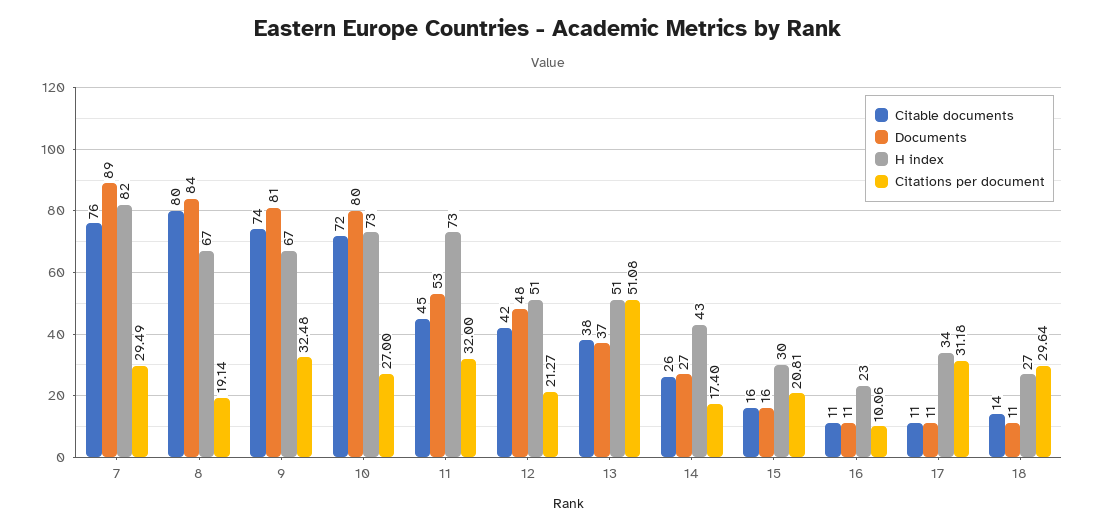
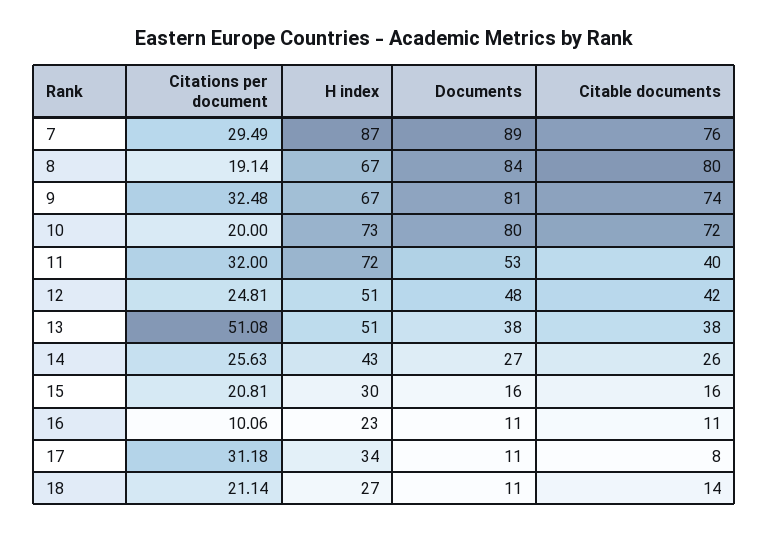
  {
    "Citable documents": {
      "7": 76,
      "8": 80,
      "9": 74,
      "10": 72,
-     "11": 45,
+     "11": 40,
      "12": 42,
      "13": 38,
      "14": 26,
      "15": 16,
      "16": 11,
-     "17": 11,
+     "17": 8,
      "18": 14
    },
    "Documents": {
      "7": 89,
      "8": 84,
      "9": 81,
      "10": 80,
      "11": 53,
      "12": 48,
-     "13": 37,
+     "13": 38,
      "14": 27,
      "15": 16,
      "16": 11,
      "17": 11,
      "18": 11
    },
    "H index": {
-     "7": 82,
+     "7": 87,
      "8": 67,
      "9": 67,
      "10": 73,
-     "11": 73,
+     "11": 72,
      "12": 51,
      "13": 51,
      "14": 43,
      "15": 30,
      "16": 23,
      "17": 34,
      "18": 27
    },
    "Citations per document": {
      "7": 29.49,
      "8": 19.14,
      "9": 32.48,
-     "10": 27,
+     "10": 20,
      "11": 32,
-     "12": 21.27,
+     "12": 24.81,
      "13": 51.08,
-     "14": 17.4,
+     "14": 25.63,
      "15": 20.81,
      "16": 10.06,
      "17": 31.18,
-     "18": 29.64
+     "18": 21.14
    }
  }

